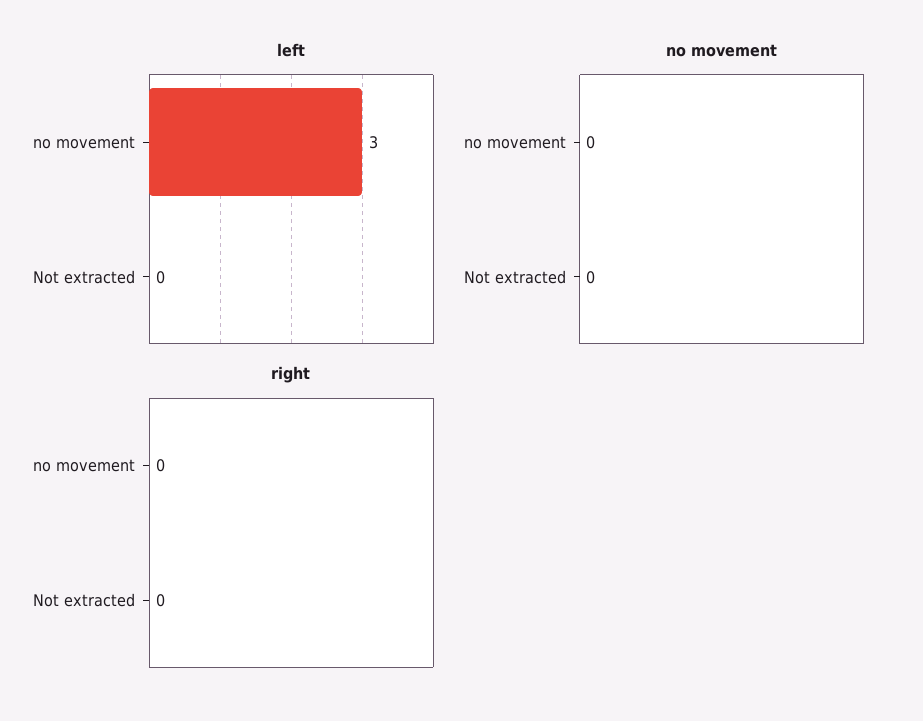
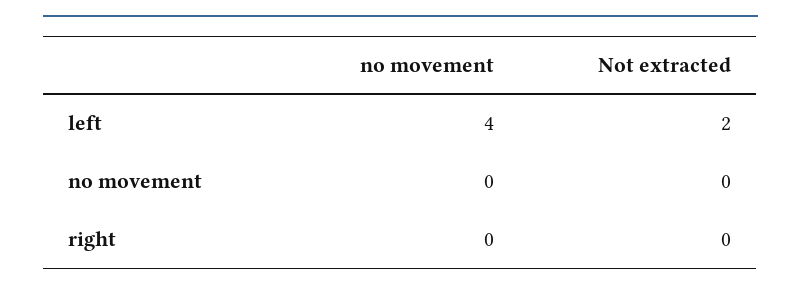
  {
    "left": {
-     "no movement": 3,
+     "no movement": 4,
-     "Not extracted": 0
+     "Not extracted": 2
    },
    "no movement": {
      "no movement": 0,
      "Not extracted": 0
    },
    "right": {
      "no movement": 0,
      "Not extracted": 0
    }
  }

